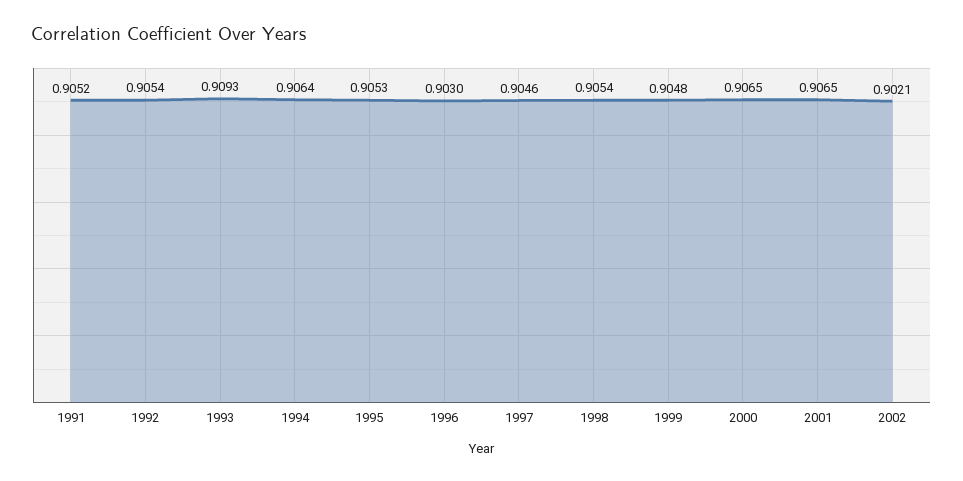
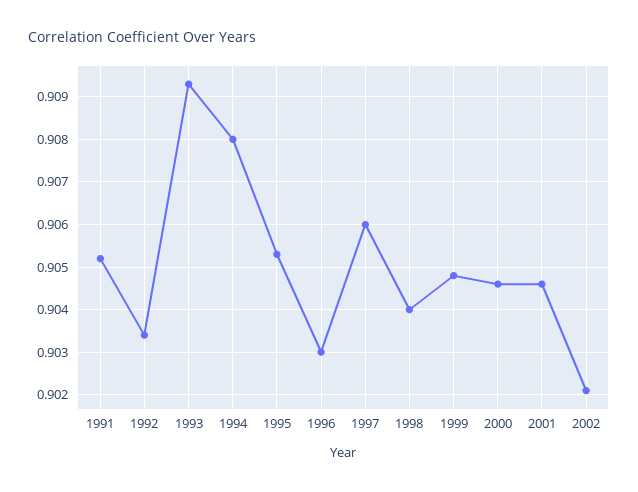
  {
    "1991": 0.9052,
-   "1992": 0.9054,
+   "1992": 0.9035,
    "1993": 0.9093,
-   "1994": 0.9064,
+   "1994": 0.908,
    "1995": 0.9053,
    "1996": 0.903,
-   "1997": 0.9046,
+   "1997": 0.906,
-   "1998": 0.9054,
+   "1998": 0.904,
    "1999": 0.9048,
-   "2000": 0.9065,
+   "2000": 0.9045,
-   "2001": 0.9065,
+   "2001": 0.9045,
    "2002": 0.9021
  }

